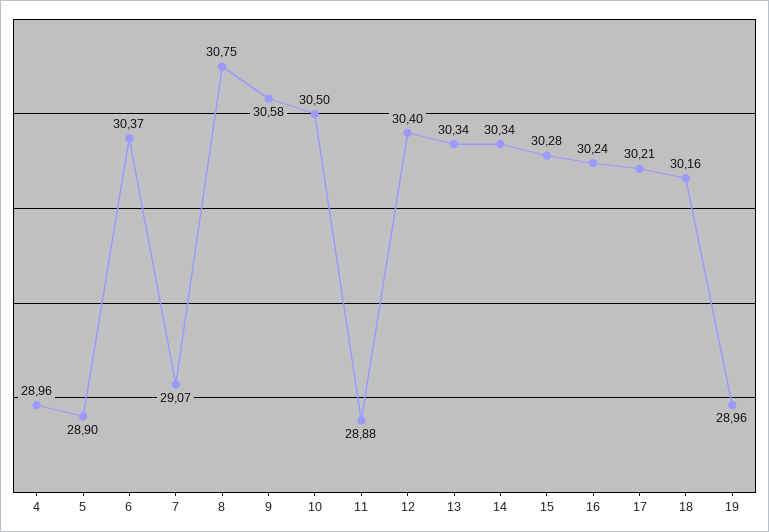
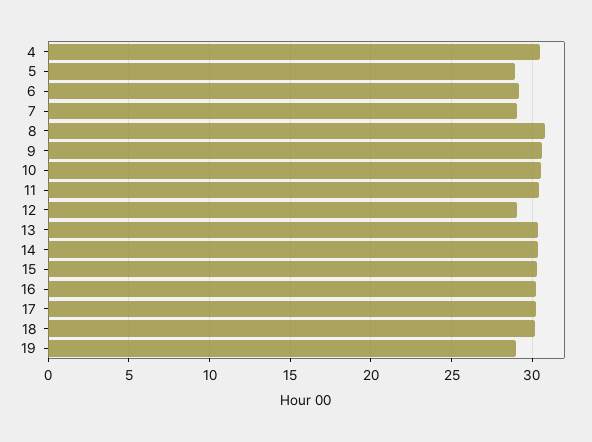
  {
-   "4": 28.96,
+   "4": 30.5,
    "5": 28.9,
-   "6": 30.37,
+   "6": 29,
    "7": 29.07,
    "8": 30.75,
    "9": 30.58,
    "10": 30.5,
-   "11": 28.88,
+   "11": 30.5,
-   "12": 30.4,
+   "12": 29,
    "13": 30.34,
    "14": 30.34,
    "15": 30.28,
    "16": 30.24,
    "17": 30.21,
    "18": 30.16,
    "19": 28.96
  }

